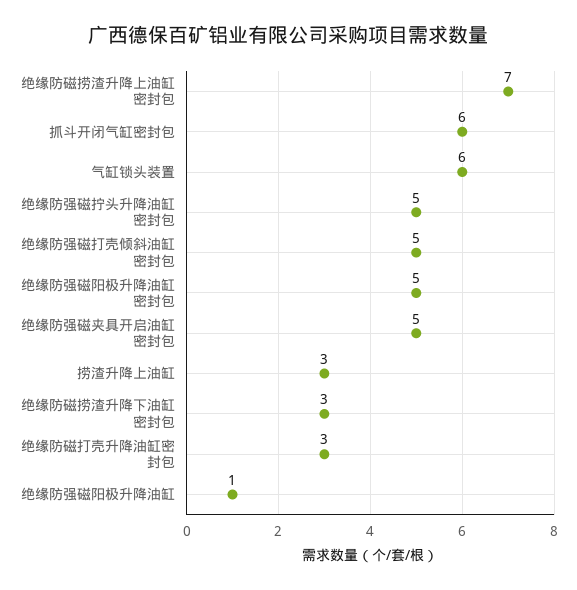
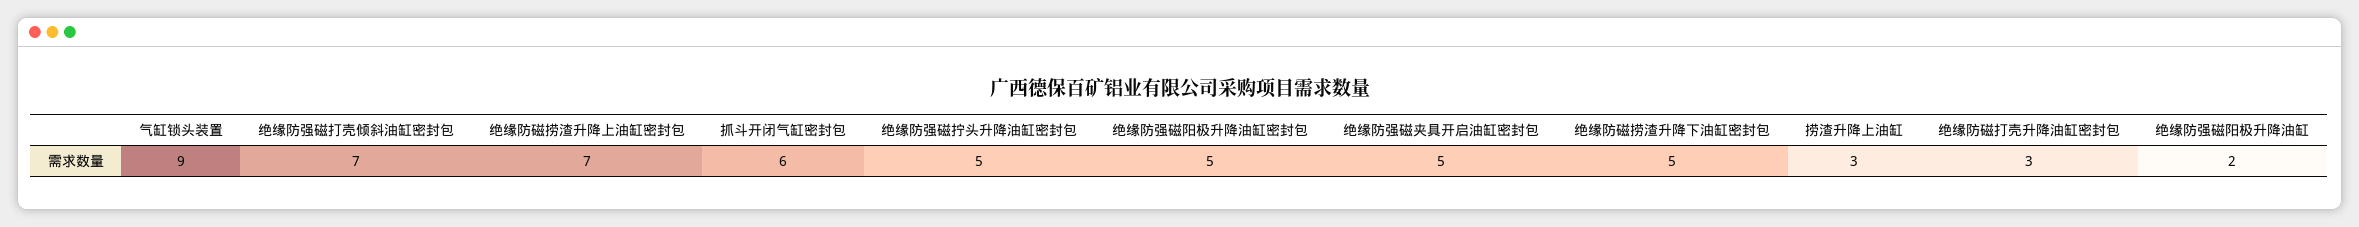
  {
    "绝缘防磁捞渣升降上油缸密封包": 7,
    "抓斗开闭气缸密封包": 6,
-   "气缸锁头装置": 6,
+   "气缸锁头装置": 9,
    "绝缘防强磁拧头升降油缸密封包": 5,
-   "绝缘防强磁打壳倾斜油缸密封包": 5,
+   "绝缘防强磁打壳倾斜油缸密封包": 7,
    "绝缘防强磁阳极升降油缸密封包": 5,
    "绝缘防强磁夹具开启油缸密封包": 5,
    "捞渣升降上油缸": 3,
-   "绝缘防磁捞渣升降下油缸密封包": 3,
+   "绝缘防磁捞渣升降下油缸密封包": 5,
    "绝缘防磁打壳升降油缸密封包": 3,
-   "绝缘防强磁阳极升降油缸": 1
+   "绝缘防强磁阳极升降油缸": 2
  }

